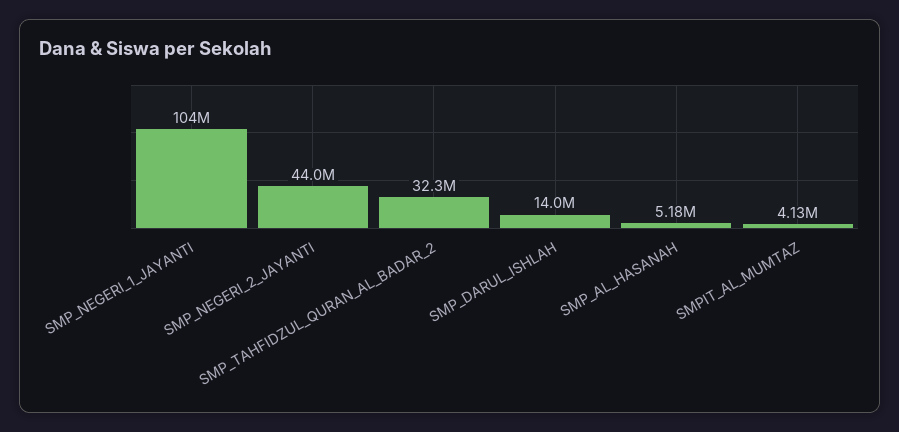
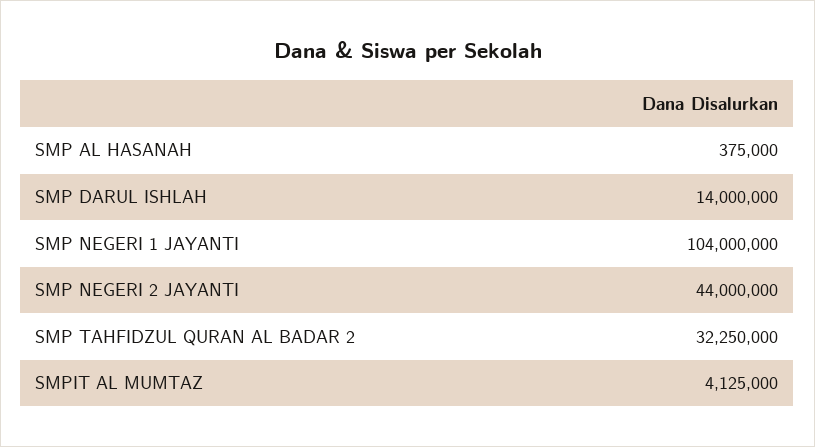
  {
    "SMP_NEGERI_1_JAYANTI": 104000000,
    "SMP_NEGERI_2_JAYANTI": 44000000,
    "SMP_TAHFIDZUL_QURAN_AL_BADAR_2": 32250000,
    "SMP_DARUL_ISHLAH": 14000000,
-   "SMP_AL_HASANAH": 5180000,
+   "SMP_AL_HASANAH": 375000,
    "SMPIT_AL_MUMTAZ": 4125000
  }

